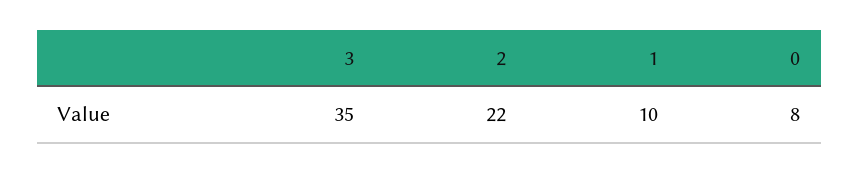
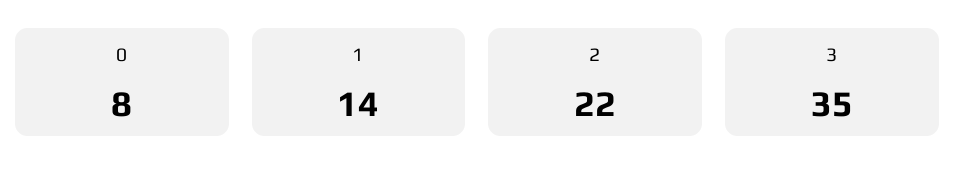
  {
    "3": 35,
    "2": 22,
-   "1": 10,
+   "1": 14,
    "0": 8
  }

